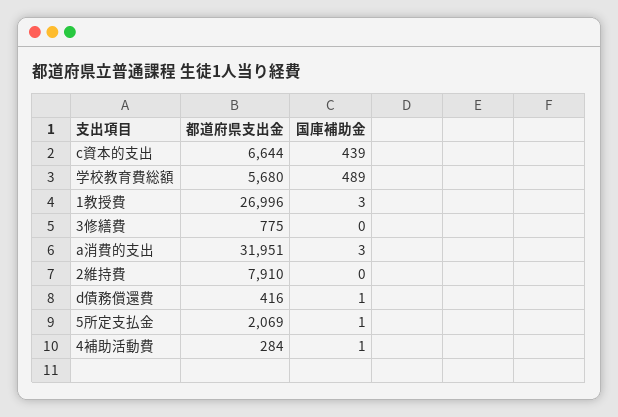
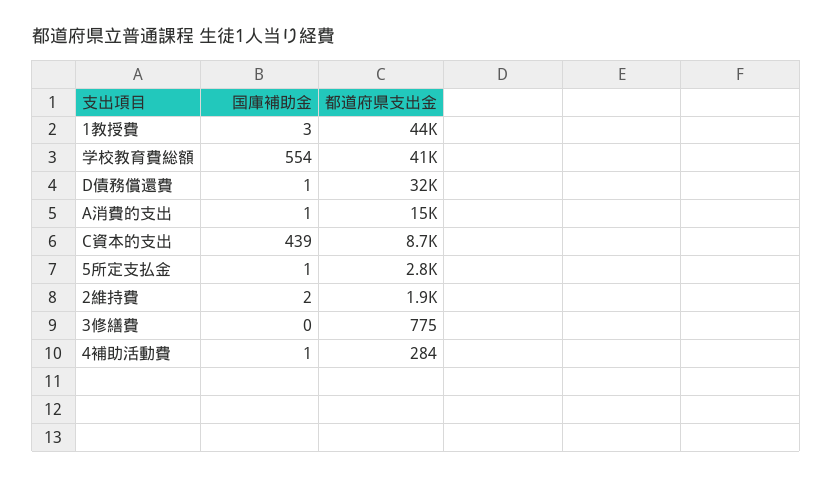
  {
    "都道府県支出金": {
-     "c資本的支出": 6644,
+     "c資本的支出": 8700,
-     "学校教育費総額": 5680,
+     "学校教育費総額": 41000,
-     "1教授費": 26996,
+     "1教授費": 44000,
      "3修繕費": 775,
-     "a消費的支出": 31951,
+     "a消費的支出": 15000,
-     "2維持費": 7910,
+     "2維持費": 1900,
-     "d債務償還費": 416,
+     "d債務償還費": 32000,
-     "5所定支払金": 2069,
+     "5所定支払金": 2800,
      "4補助活動費": 284
    },
    "国庫補助金": {
      "c資本的支出": 439,
-     "学校教育費総額": 489,
+     "学校教育費総額": 554,
      "1教授費": 3,
      "3修繕費": 0,
-     "a消費的支出": 3,
+     "a消費的支出": 1,
-     "2維持費": 0,
+     "2維持費": 2,
      "d債務償還費": 1,
      "5所定支払金": 1,
      "4補助活動費": 1
    }
  }

